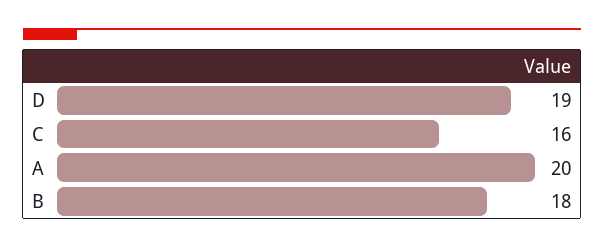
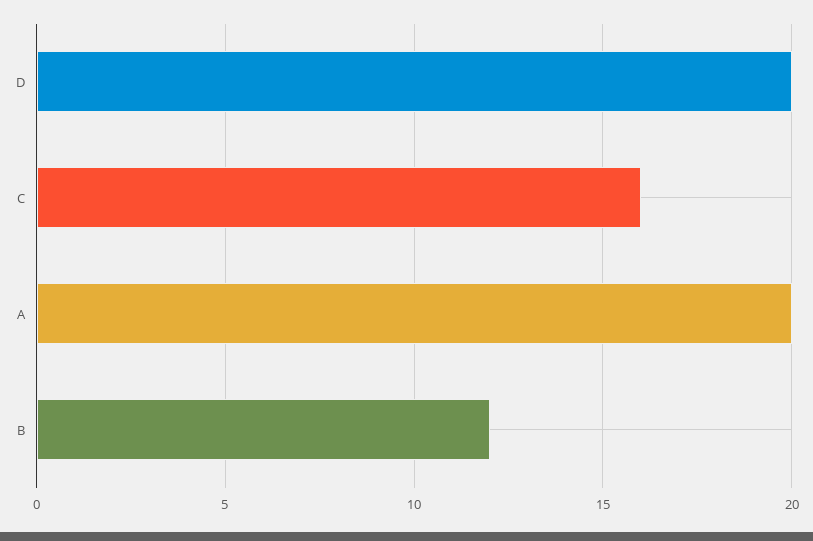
  {
-   "D": 19,
+   "D": 20,
    "C": 16,
    "A": 20,
-   "B": 18
+   "B": 12
  }

